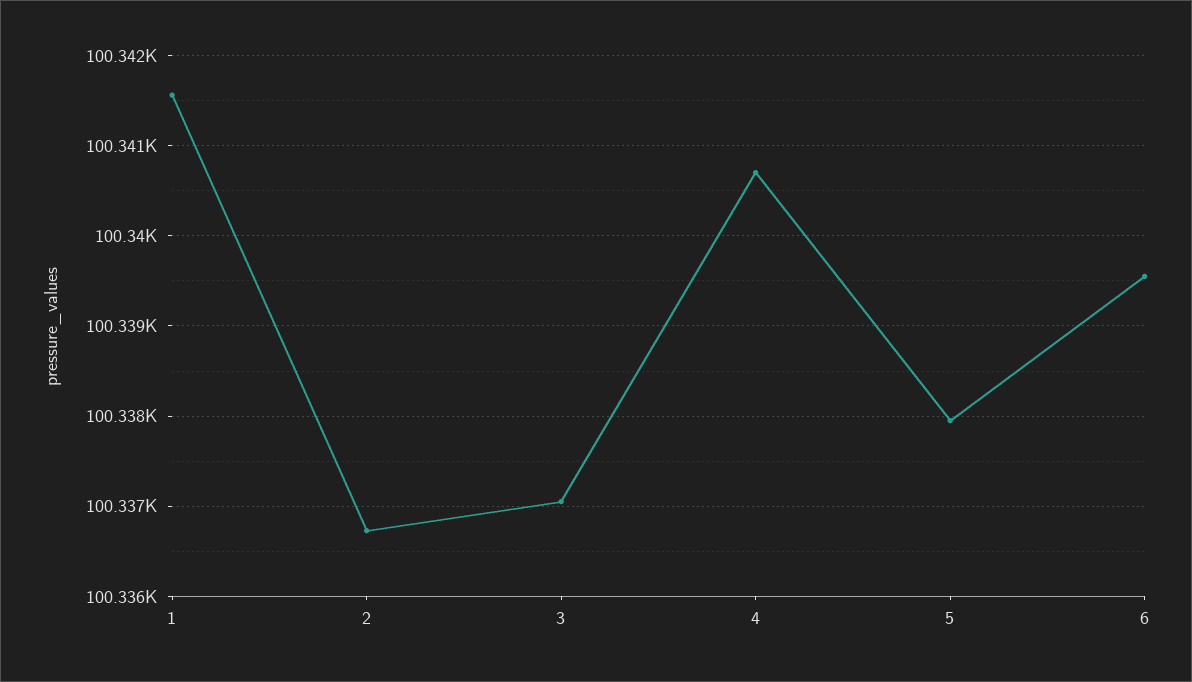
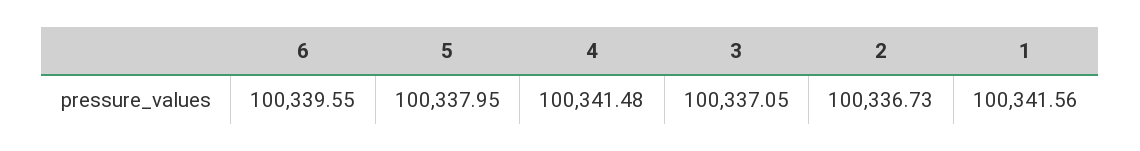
  {
    "1": 100341.56,
    "2": 100336.73,
    "3": 100337.05,
-   "4": 100340.7,
+   "4": 100341.48,
    "5": 100337.95,
    "6": 100339.55
  }

